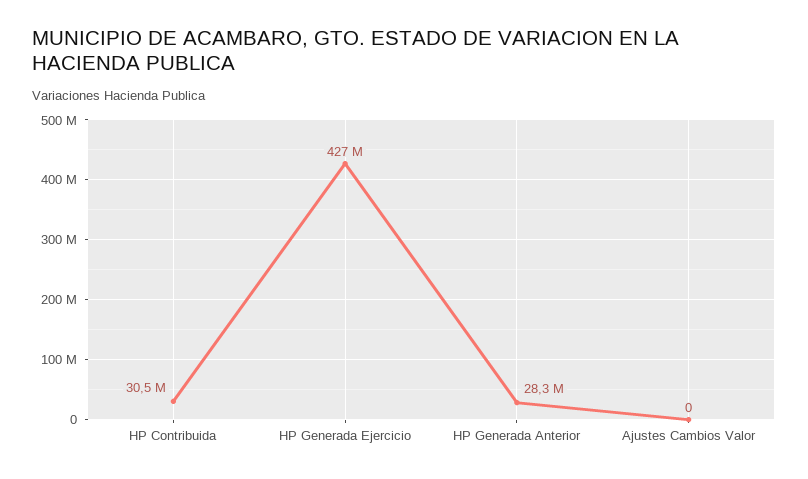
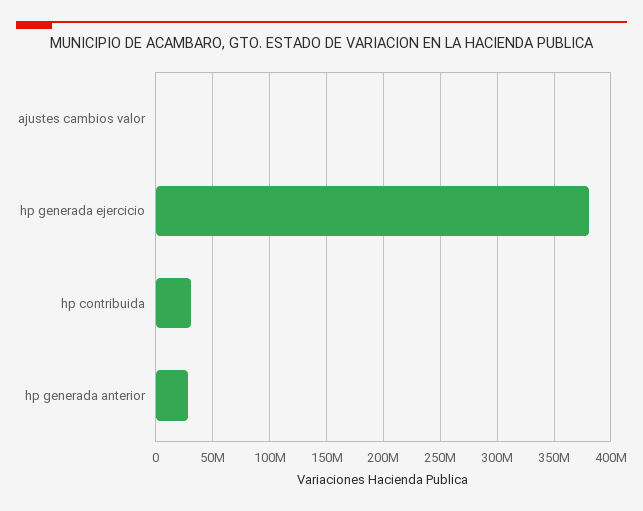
  {
    "HP Contribuida": 30500000,
-   "HP Generada Ejercicio": 427000000,
+   "HP Generada Ejercicio": 380000000,
    "HP Generada Anterior": 28300000,
    "Ajustes Cambios Valor": 0
  }

